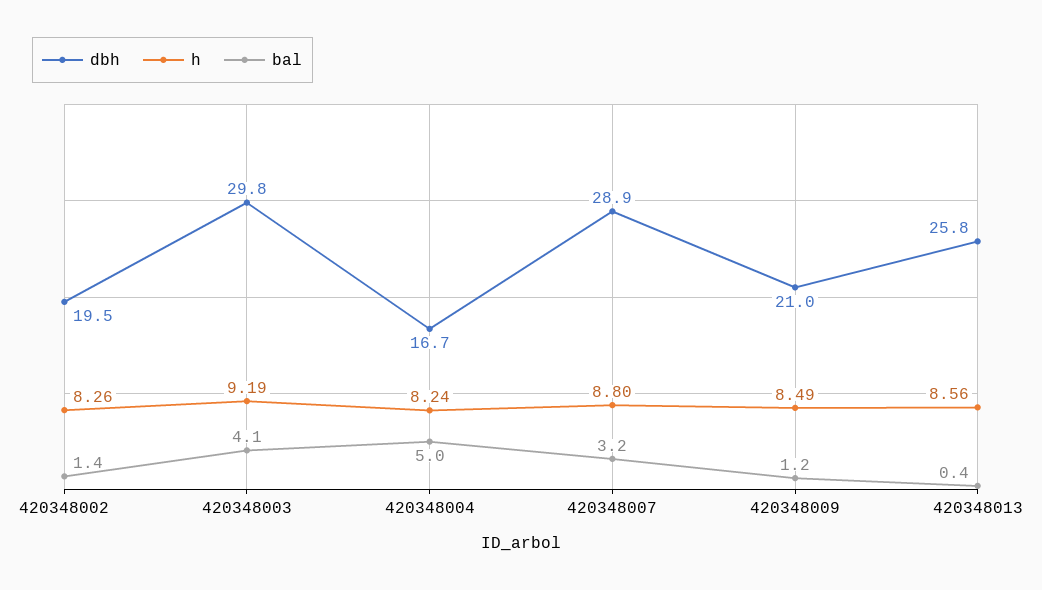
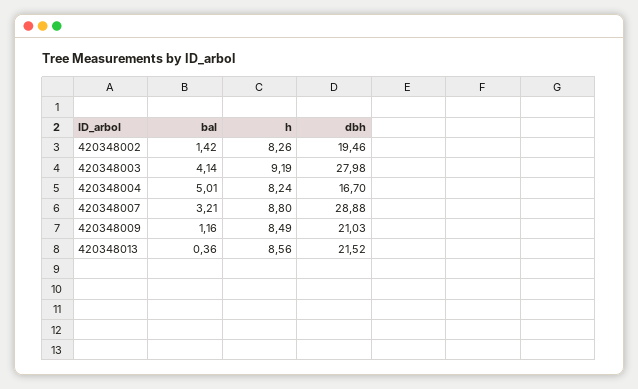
  {
    "dbh": {
      "420348002": 19.46,
-     "420348003": 29.8,
+     "420348003": 27.98,
      "420348004": 16.7,
      "420348007": 28.88,
      "420348009": 21.03,
-     "420348013": 25.8
+     "420348013": 21.52
    },
    "h": {
      "420348002": 8.26,
      "420348003": 9.19,
      "420348004": 8.24,
      "420348007": 8.8,
      "420348009": 8.49,
      "420348013": 8.56
    },
    "bal": {
      "420348002": 1.42,
      "420348003": 4.14,
      "420348004": 5.01,
      "420348007": 3.21,
      "420348009": 1.16,
      "420348013": 0.36
    }
  }

